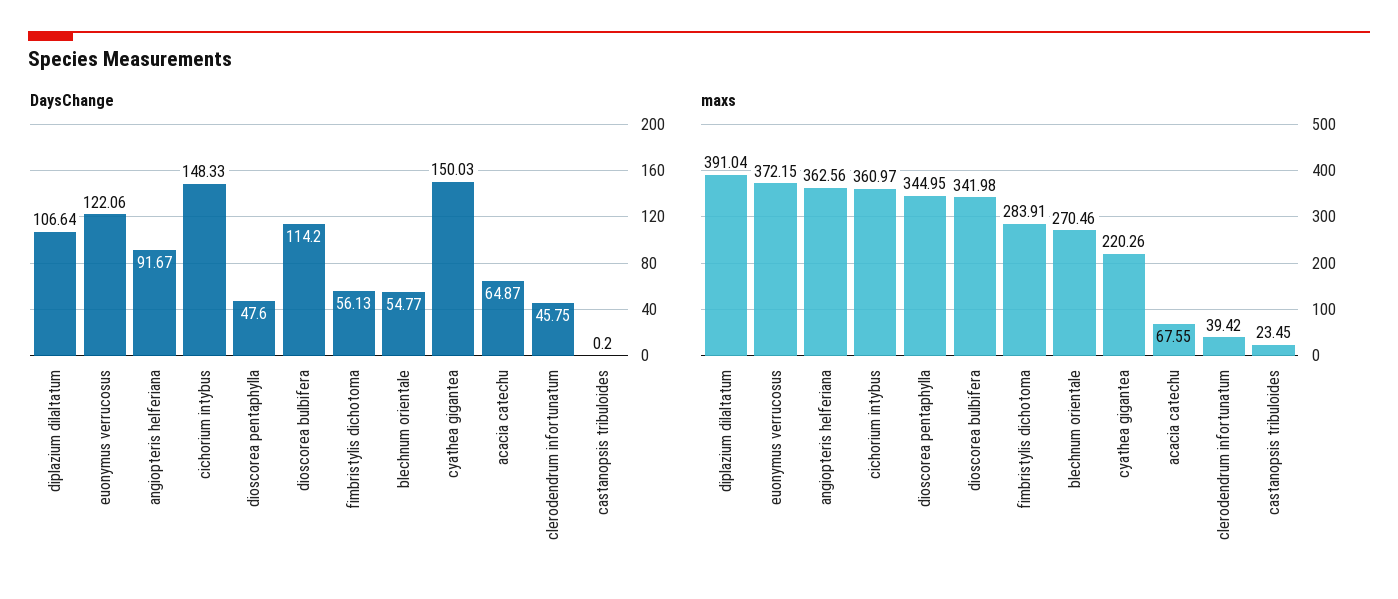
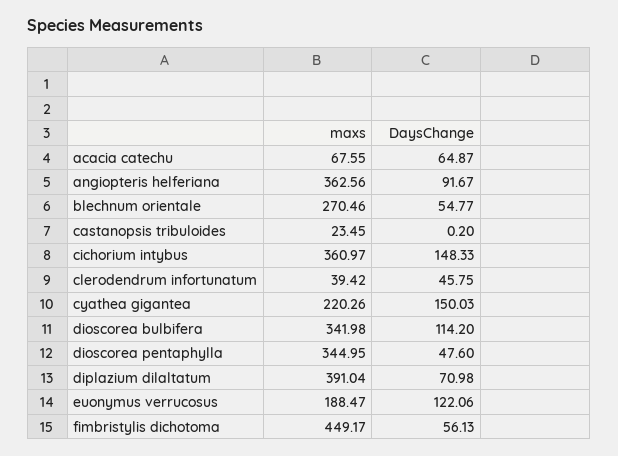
  {
    "DaysChange": {
-     "diplazium dilaltatum": 106.64,
+     "diplazium dilaltatum": 70.98,
      "euonymus verrucosus": 122.06,
      "angiopteris helferiana": 91.67,
      "cichorium intybus": 148.33,
      "dioscorea pentaphylla": 47.6,
      "dioscorea bulbifera": 114.2,
      "fimbristylis dichotoma": 56.13,
      "blechnum orientale": 54.77,
      "cyathea gigantea": 150.03,
      "acacia catechu": 64.87,
      "clerodendrum infortunatum": 45.75,
      "castanopsis tribuloides": 0.2
    },
    "maxs": {
      "diplazium dilaltatum": 391.04,
-     "euonymus verrucosus": 372.15,
+     "euonymus verrucosus": 188.47,
      "angiopteris helferiana": 362.56,
      "cichorium intybus": 360.97,
      "dioscorea pentaphylla": 344.95,
      "dioscorea bulbifera": 341.98,
-     "fimbristylis dichotoma": 283.91,
+     "fimbristylis dichotoma": 449.17,
      "blechnum orientale": 270.46,
      "cyathea gigantea": 220.26,
      "acacia catechu": 67.55,
      "clerodendrum infortunatum": 39.42,
      "castanopsis tribuloides": 23.45
    }
  }

